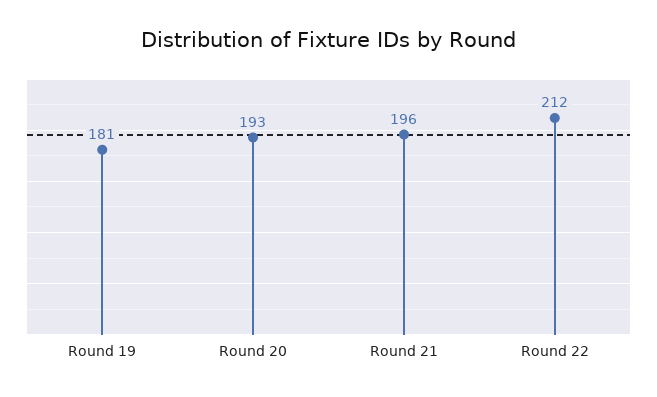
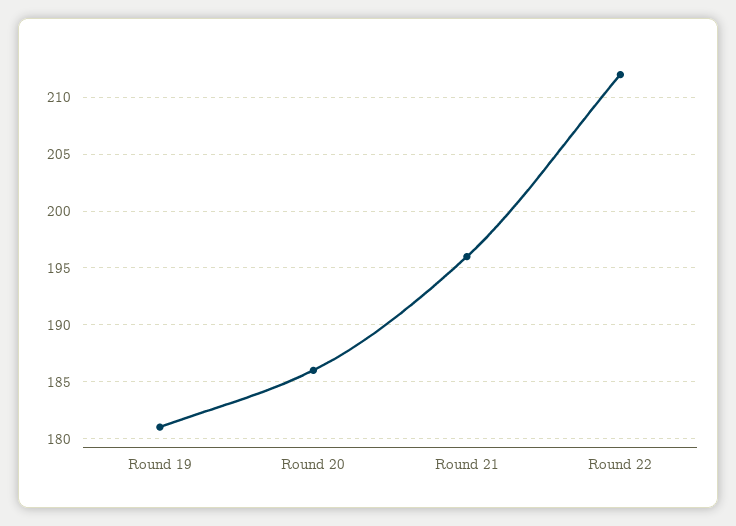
  {
    "Round 19": 181,
-   "Round 20": 193,
+   "Round 20": 186,
    "Round 21": 196,
    "Round 22": 212
  }

